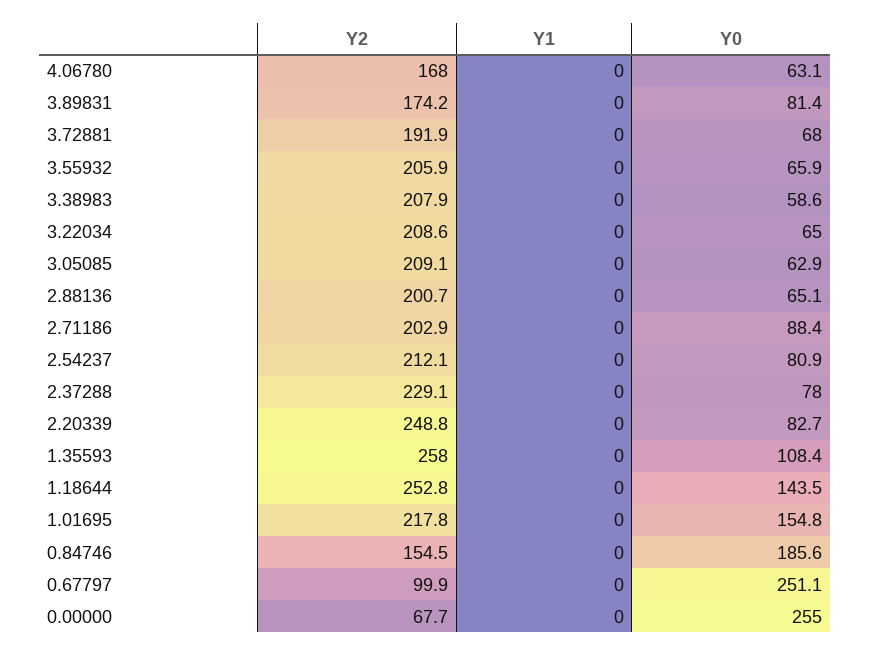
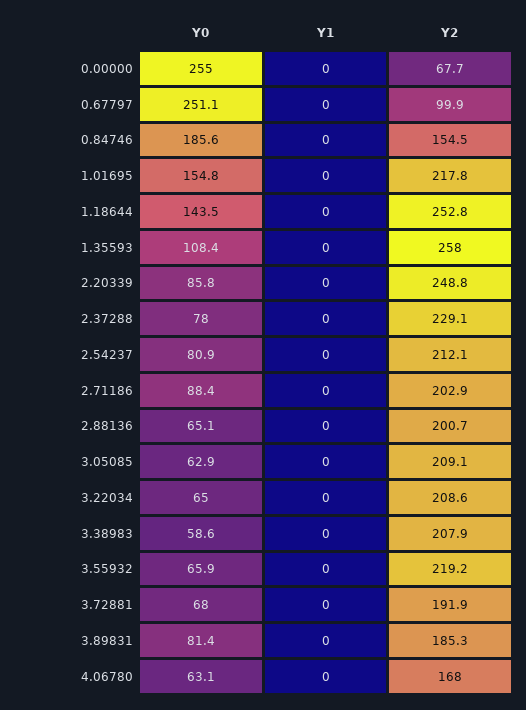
  {
    "Y2": {
      "4.06780": 168,
-     "3.89831": 174.2,
+     "3.89831": 185.3,
      "3.72881": 191.9,
-     "3.55932": 205.9,
+     "3.55932": 219.2,
      "3.38983": 207.9,
      "3.22034": 208.6,
      "3.05085": 209.1,
      "2.88136": 200.7,
      "2.71186": 202.9,
      "2.54237": 212.1,
      "2.37288": 229.1,
      "2.20339": 248.8,
      "1.35593": 258,
      "1.18644": 252.8,
      "1.01695": 217.8,
      "0.84746": 154.5,
      "0.67797": 99.9,
      "0.00000": 67.7
    },
    "Y1": {
      "4.06780": 0,
      "3.89831": 0,
      "3.72881": 0,
      "3.55932": 0,
      "3.38983": 0,
      "3.22034": 0,
      "3.05085": 0,
      "2.88136": 0,
      "2.71186": 0,
      "2.54237": 0,
      "2.37288": 0,
      "2.20339": 0,
      "1.35593": 0,
      "1.18644": 0,
      "1.01695": 0,
      "0.84746": 0,
      "0.67797": 0,
      "0.00000": 0
    },
    "Y0": {
      "4.06780": 63.1,
      "3.89831": 81.4,
      "3.72881": 68,
      "3.55932": 65.9,
      "3.38983": 58.6,
      "3.22034": 65,
      "3.05085": 62.9,
      "2.88136": 65.1,
      "2.71186": 88.4,
      "2.54237": 80.9,
      "2.37288": 78,
-     "2.20339": 82.7,
+     "2.20339": 85.8,
      "1.35593": 108.4,
      "1.18644": 143.5,
      "1.01695": 154.8,
      "0.84746": 185.6,
      "0.67797": 251.1,
      "0.00000": 255
    }
  }

